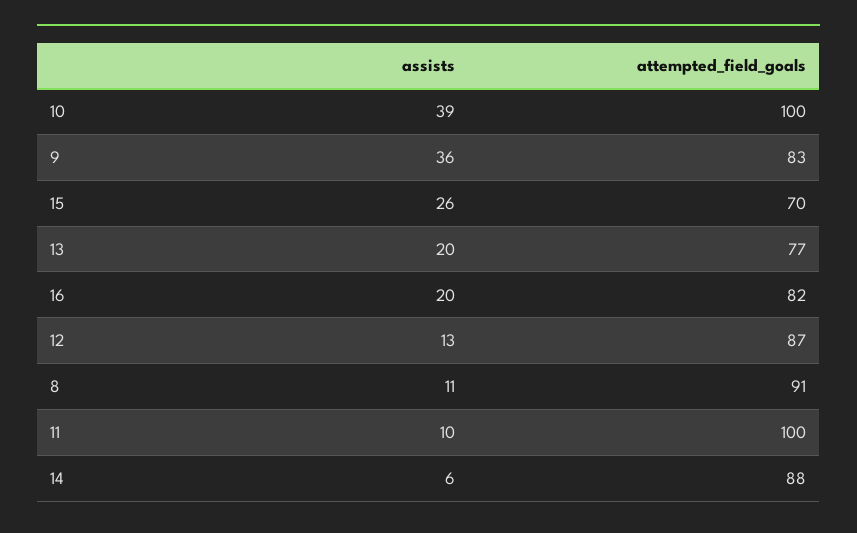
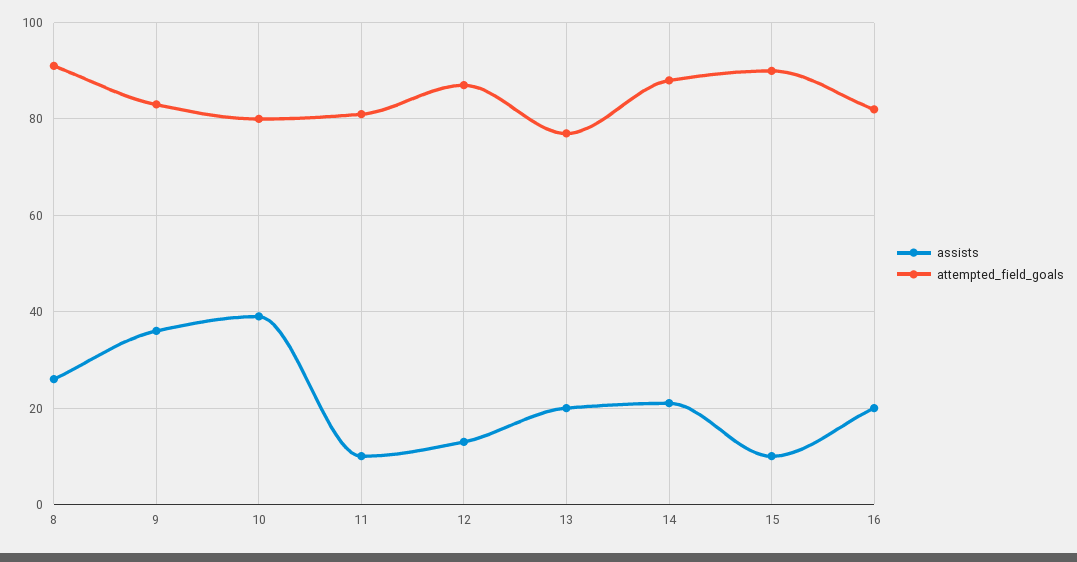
  {
    "assists": {
      "10": 39,
      "9": 36,
-     "15": 26,
+     "15": 10,
      "13": 20,
      "16": 20,
      "12": 13,
-     "8": 11,
+     "8": 25,
      "11": 10,
-     "14": 6
+     "14": 20
    },
    "attempted_field_goals": {
-     "10": 100,
+     "10": 80,
      "9": 83,
-     "15": 70,
+     "15": 90,
      "13": 77,
      "16": 82,
      "12": 87,
      "8": 91,
-     "11": 100,
+     "11": 80,
      "14": 88
    }
  }

